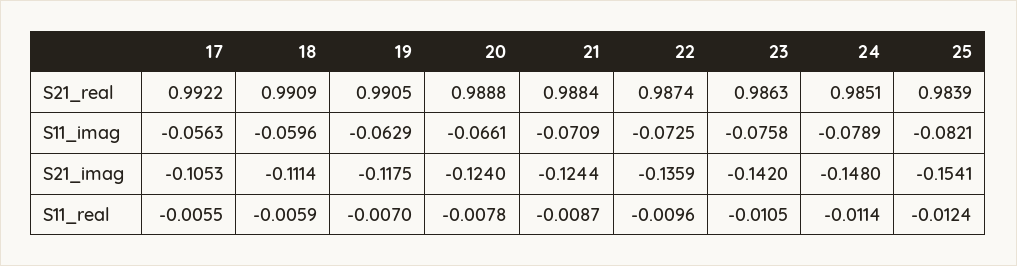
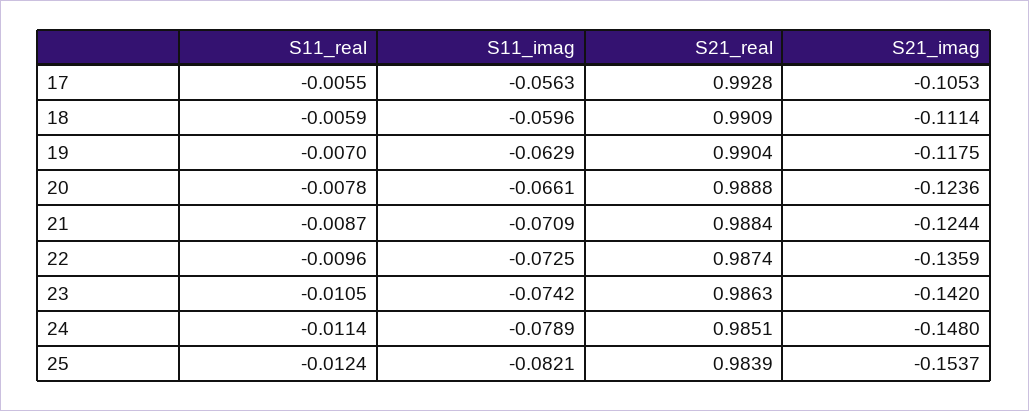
  {
    "17": {
-     "S21_real": 0.9922,
+     "S21_real": 0.9928,
      "S11_imag": -0.0563,
      "S21_imag": -0.1053,
      "S11_real": -0.0055
    },
    "18": {
      "S21_real": 0.9909,
      "S11_imag": -0.0596,
      "S21_imag": -0.1114,
      "S11_real": -0.0059
    },
    "19": {
-     "S21_real": 0.9905,
+     "S21_real": 0.9904,
      "S11_imag": -0.0629,
      "S21_imag": -0.1175,
      "S11_real": -0.007
    },
    "20": {
      "S21_real": 0.9888,
      "S11_imag": -0.0661,
-     "S21_imag": -0.124,
+     "S21_imag": -0.1236,
      "S11_real": -0.0078
    },
    "21": {
      "S21_real": 0.9884,
      "S11_imag": -0.0709,
      "S21_imag": -0.1244,
      "S11_real": -0.0087
    },
    "22": {
      "S21_real": 0.9874,
      "S11_imag": -0.0725,
      "S21_imag": -0.1359,
      "S11_real": -0.0096
    },
    "23": {
      "S21_real": 0.9863,
-     "S11_imag": -0.0758,
+     "S11_imag": -0.0742,
      "S21_imag": -0.142,
      "S11_real": -0.0105
    },
    "24": {
      "S21_real": 0.9851,
      "S11_imag": -0.0789,
      "S21_imag": -0.148,
      "S11_real": -0.0114
    },
    "25": {
      "S21_real": 0.9839,
      "S11_imag": -0.0821,
-     "S21_imag": -0.1541,
+     "S21_imag": -0.1537,
      "S11_real": -0.0124
    }
  }

